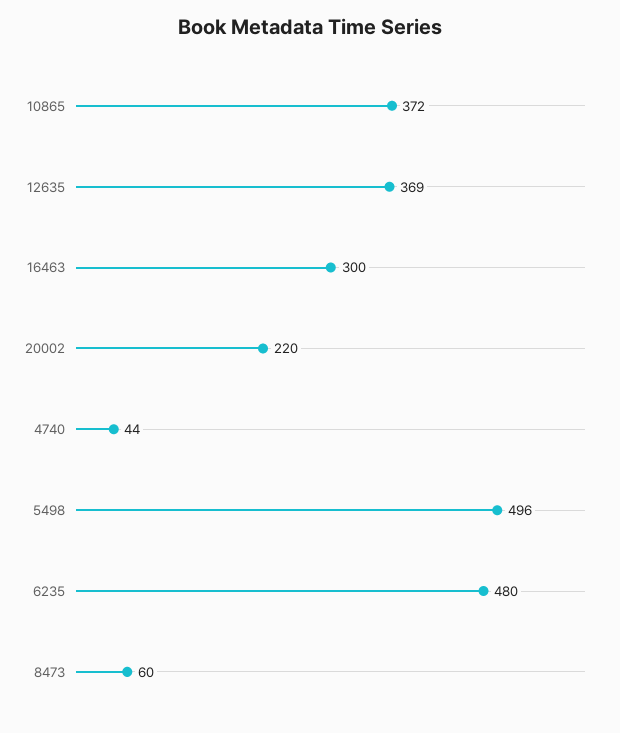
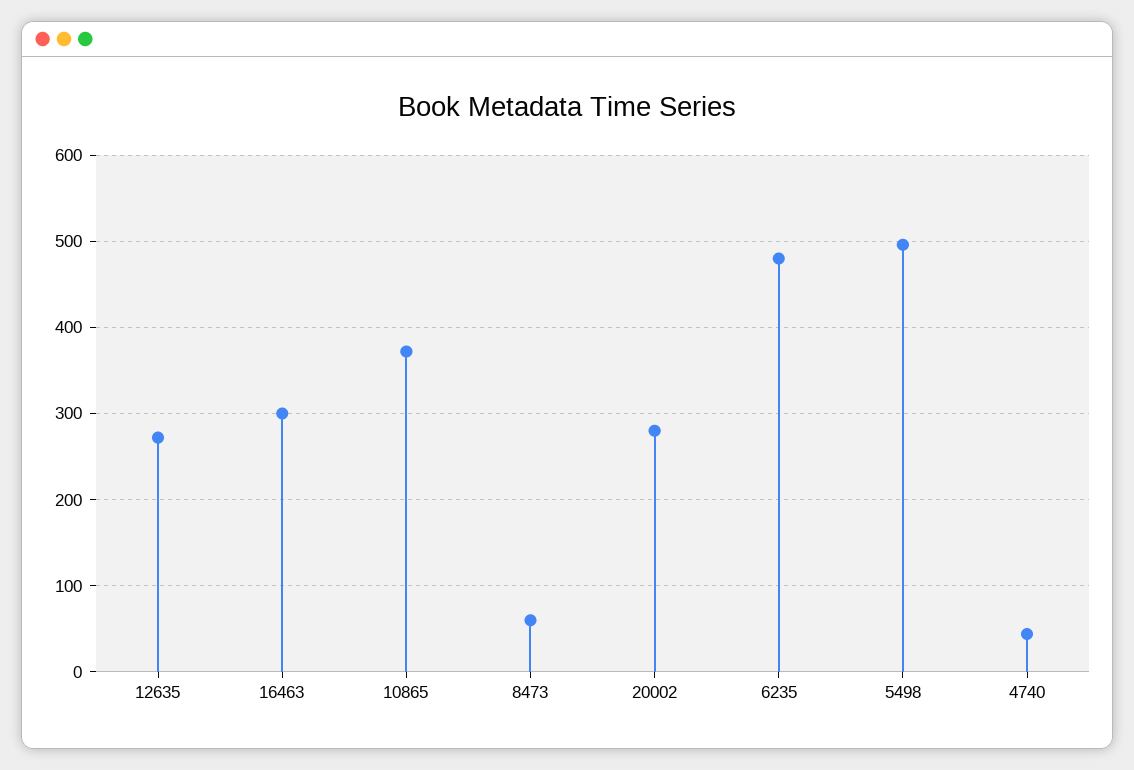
  {
    "10865": 372,
-   "12635": 369,
+   "12635": 270,
    "16463": 300,
-   "20002": 220,
+   "20002": 280,
    "4740": 44,
    "5498": 496,
    "6235": 480,
    "8473": 60
  }

